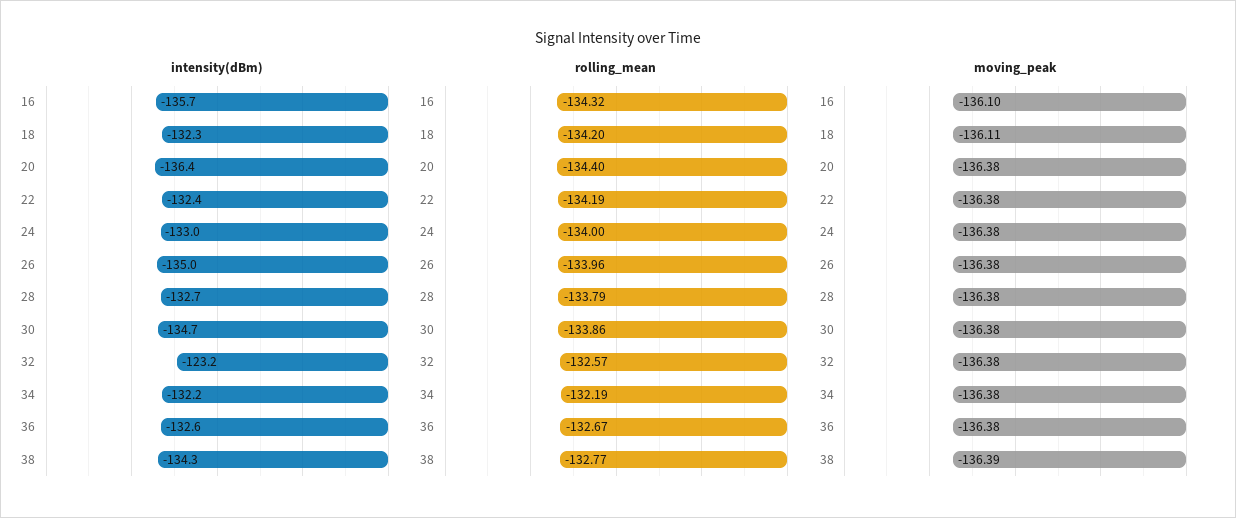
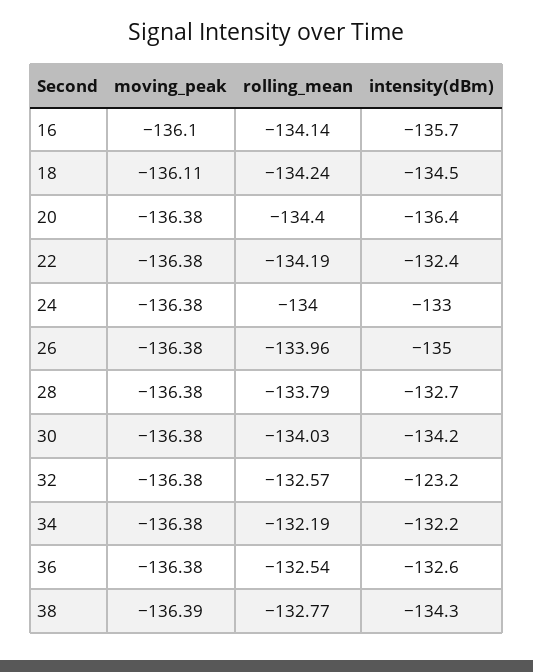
  {
    "intensity(dBm)": {
      "16": -135.7,
-     "18": -132.3,
+     "18": -134.5,
      "20": -136.4,
      "22": -132.4,
      "24": -133,
      "26": -135,
      "28": -132.7,
-     "30": -134.7,
+     "30": -134.2,
      "32": -123.2,
      "34": -132.2,
      "36": -132.6,
      "38": -134.3
    },
    "rolling_mean": {
-     "16": -134.32,
+     "16": -134.14,
-     "18": -134.2,
+     "18": -134.24,
      "20": -134.4,
      "22": -134.19,
      "24": -134,
      "26": -133.96,
      "28": -133.79,
-     "30": -133.86,
+     "30": -134.03,
      "32": -132.57,
      "34": -132.19,
-     "36": -132.67,
+     "36": -132.54,
      "38": -132.77
    },
    "moving_peak": {
      "16": -136.1,
      "18": -136.11,
      "20": -136.38,
      "22": -136.38,
      "24": -136.38,
      "26": -136.38,
      "28": -136.38,
      "30": -136.38,
      "32": -136.38,
      "34": -136.38,
      "36": -136.38,
      "38": -136.39
    }
  }

